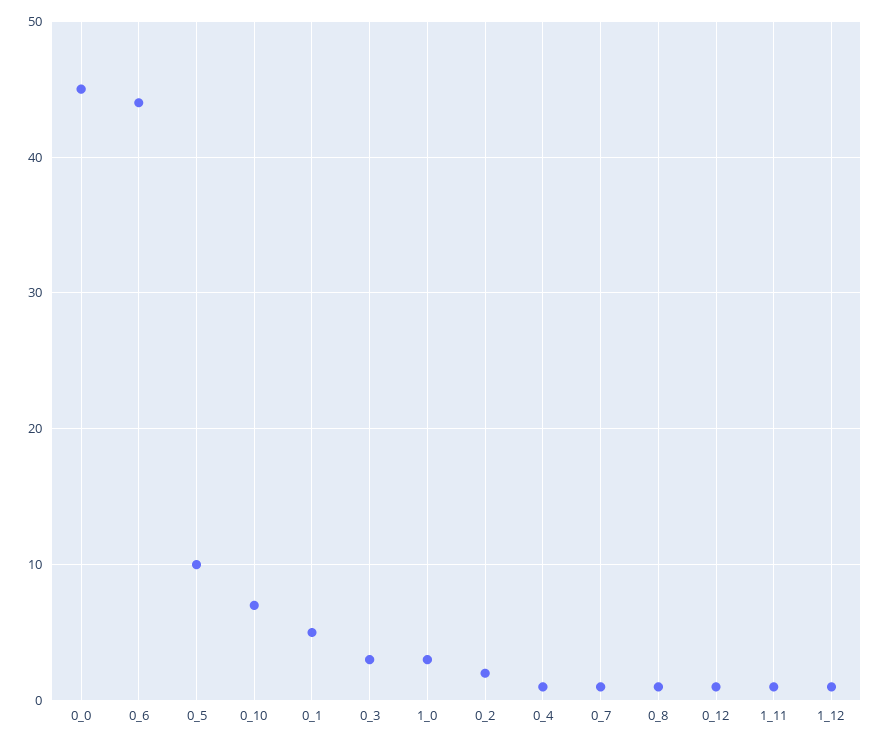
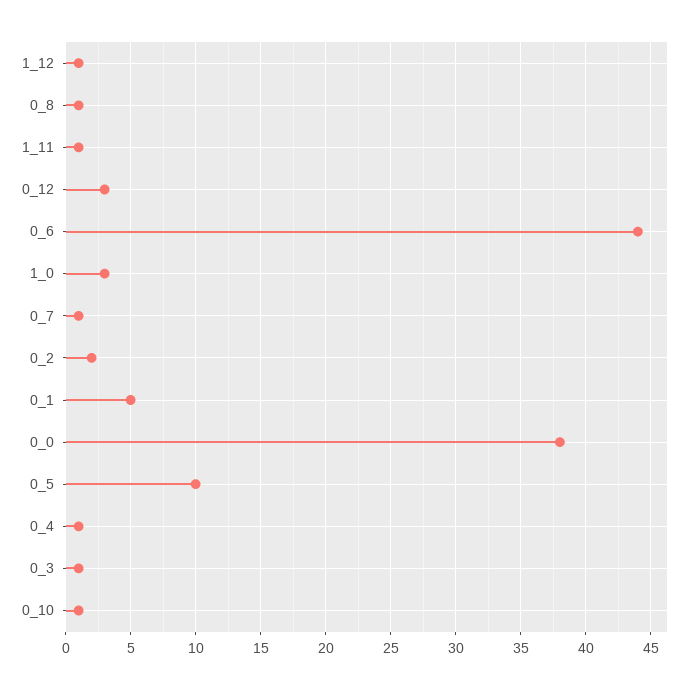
  {
-   "0_0": 45,
+   "0_0": 38,
    "0_6": 44,
    "0_5": 10,
-   "0_10": 7,
+   "0_10": 1,
    "0_1": 5,
-   "0_3": 3,
+   "0_3": 1,
    "1_0": 3,
    "0_2": 2,
    "0_4": 1,
    "0_7": 1,
    "0_8": 1,
-   "0_12": 1,
+   "0_12": 3,
    "1_11": 1,
    "1_12": 1
  }

